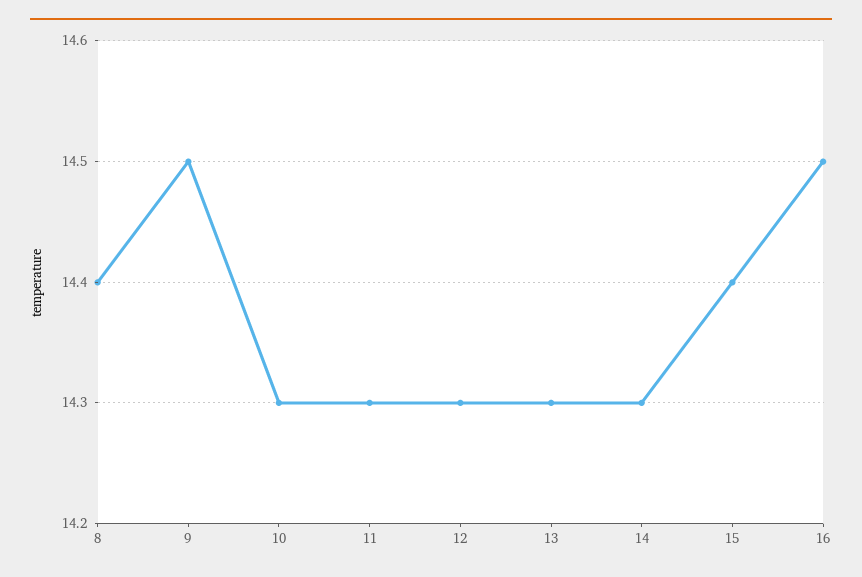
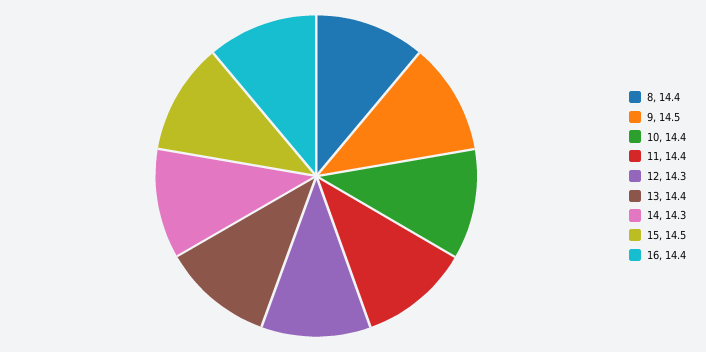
  {
    "8": 14.4,
    "9": 14.5,
-   "10": 14.3,
+   "10": 14.4,
-   "11": 14.3,
+   "11": 14.4,
    "12": 14.3,
-   "13": 14.3,
+   "13": 14.4,
    "14": 14.3,
-   "15": 14.4,
+   "15": 14.5,
-   "16": 14.5
+   "16": 14.4
  }

